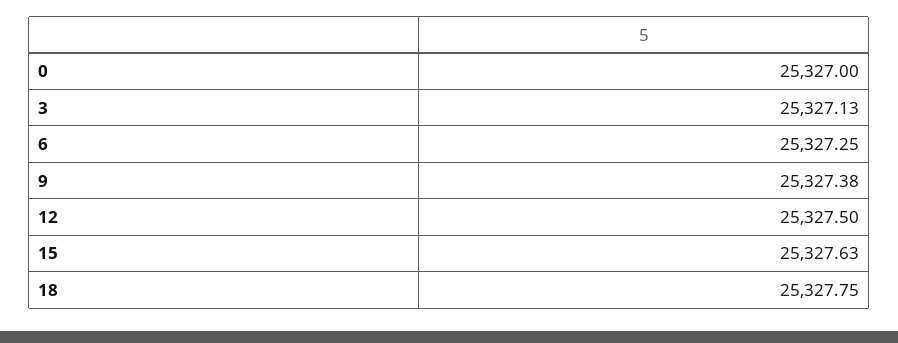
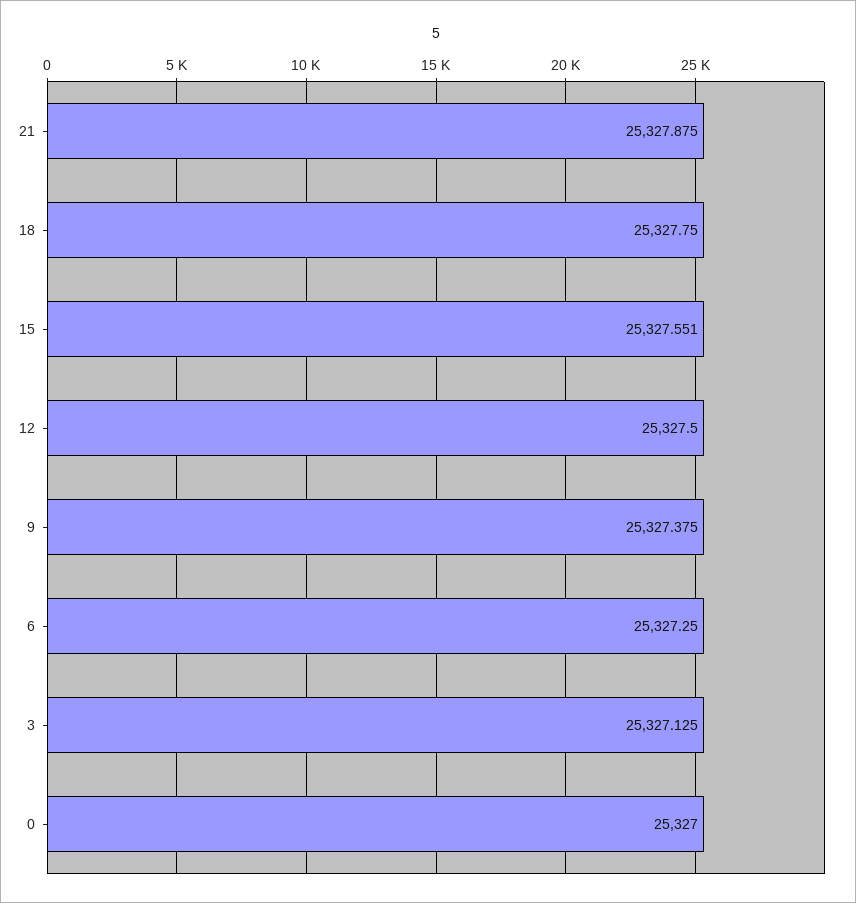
  {
    "0": 25327,
    "3": 25327.125,
    "6": 25327.25,
    "9": 25327.375,
    "12": 25327.5,
-   "15": 25327.63,
+   "15": 25327.551,
-   "18": 25327.75
+   "18": 25327.75,
+   "21": 25327.875
  }

